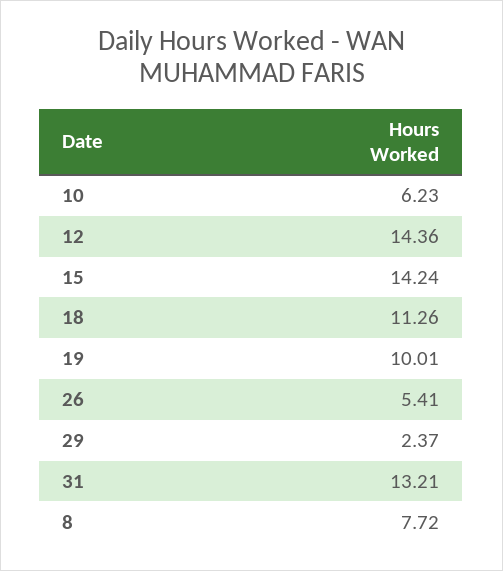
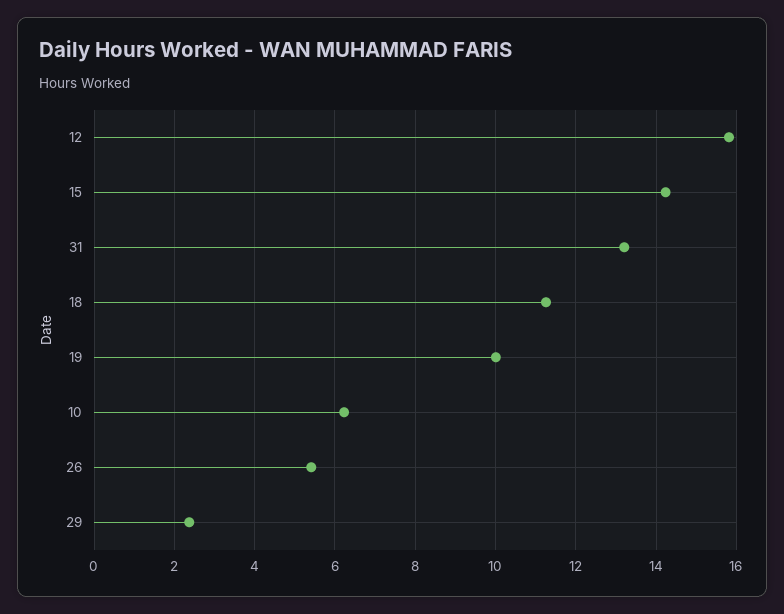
  {
    "10": 6.23,
-   "12": 14.36,
+   "12": 15.8,
    "15": 14.24,
    "18": 11.26,
    "19": 10.01,
    "26": 5.41,
    "29": 2.37,
-   "31": 13.21,
+   "31": 13.21
-   "8": 7.72
  }

